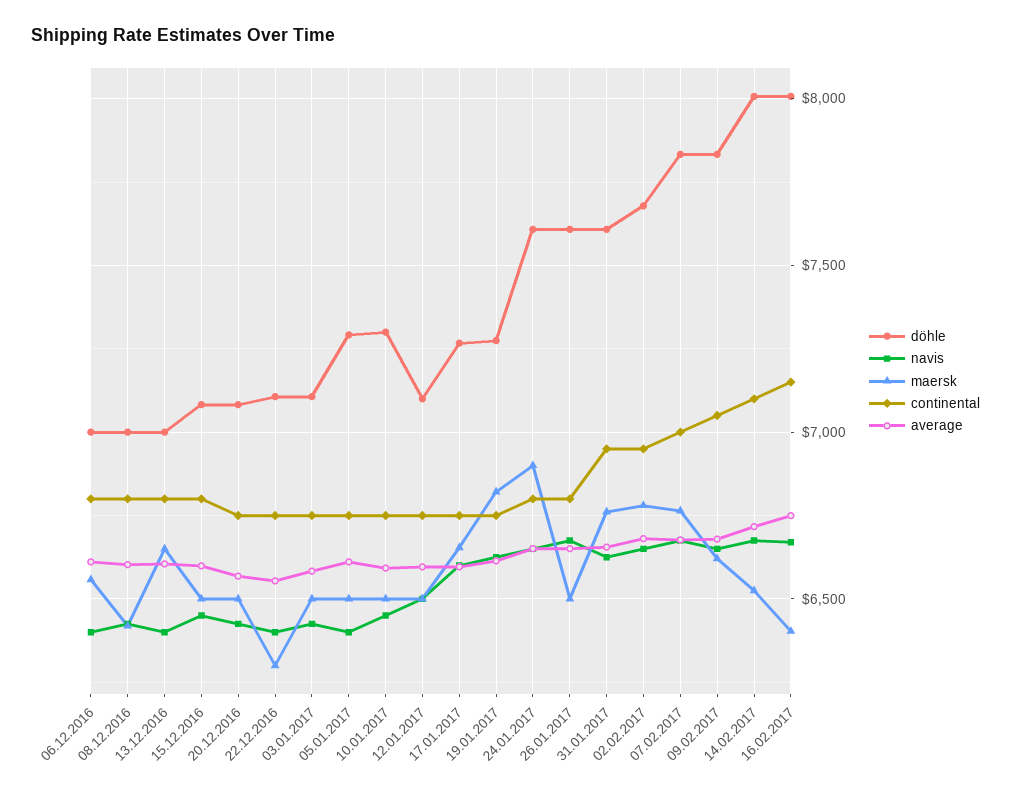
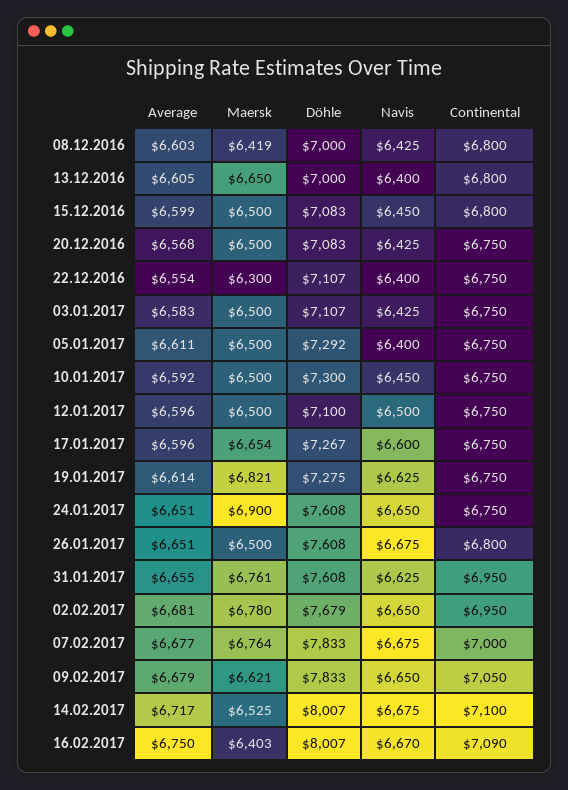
  {
    "döhle": {
-     "06.12.2016": 7000,
      "08.12.2016": 7000,
      "13.12.2016": 7000,
      "15.12.2016": 7083,
      "20.12.2016": 7083,
      "22.12.2016": 7107,
      "03.01.2017": 7107,
      "05.01.2017": 7292,
      "10.01.2017": 7300,
      "12.01.2017": 7100,
      "17.01.2017": 7267,
      "19.01.2017": 7275,
      "24.01.2017": 7608,
      "26.01.2017": 7608,
      "31.01.2017": 7608,
      "02.02.2017": 7679,
      "07.02.2017": 7833,
      "09.02.2017": 7833,
      "14.02.2017": 8007,
      "16.02.2017": 8007
    },
    "navis": {
-     "06.12.2016": 6400,
      "08.12.2016": 6425,
      "13.12.2016": 6400,
      "15.12.2016": 6450,
      "20.12.2016": 6425,
      "22.12.2016": 6400,
      "03.01.2017": 6425,
      "05.01.2017": 6400,
      "10.01.2017": 6450,
      "12.01.2017": 6500,
      "17.01.2017": 6600,
      "19.01.2017": 6625,
      "24.01.2017": 6650,
      "26.01.2017": 6675,
      "31.01.2017": 6625,
      "02.02.2017": 6650,
      "07.02.2017": 6675,
      "09.02.2017": 6650,
      "14.02.2017": 6675,
      "16.02.2017": 6670
    },
    "maersk": {
-     "06.12.2016": 6550,
      "08.12.2016": 6419,
      "13.12.2016": 6650,
      "15.12.2016": 6500,
      "20.12.2016": 6500,
      "22.12.2016": 6300,
      "03.01.2017": 6500,
      "05.01.2017": 6500,
      "10.01.2017": 6500,
      "12.01.2017": 6500,
      "17.01.2017": 6654,
      "19.01.2017": 6821,
      "24.01.2017": 6900,
      "26.01.2017": 6500,
      "31.01.2017": 6761,
      "02.02.2017": 6780,
      "07.02.2017": 6764,
      "09.02.2017": 6621,
      "14.02.2017": 6525,
      "16.02.2017": 6403
    },
    "continental": {
-     "06.12.2016": 6800,
      "08.12.2016": 6800,
      "13.12.2016": 6800,
      "15.12.2016": 6800,
      "20.12.2016": 6750,
      "22.12.2016": 6750,
      "03.01.2017": 6750,
      "05.01.2017": 6750,
      "10.01.2017": 6750,
      "12.01.2017": 6750,
      "17.01.2017": 6750,
      "19.01.2017": 6750,
-     "24.01.2017": 6800,
+     "24.01.2017": 6750,
      "26.01.2017": 6800,
      "31.01.2017": 6950,
      "02.02.2017": 6950,
      "07.02.2017": 7000,
      "09.02.2017": 7050,
      "14.02.2017": 7100,
-     "16.02.2017": 7150
+     "16.02.2017": 7090
    },
    "average": {
-     "06.12.2016": 6600,
      "08.12.2016": 6603,
      "13.12.2016": 6605,
      "15.12.2016": 6599,
      "20.12.2016": 6568,
      "22.12.2016": 6554,
      "03.01.2017": 6583,
      "05.01.2017": 6611,
      "10.01.2017": 6592,
      "12.01.2017": 6596,
      "17.01.2017": 6596,
      "19.01.2017": 6614,
      "24.01.2017": 6651,
      "26.01.2017": 6651,
      "31.01.2017": 6655,
      "02.02.2017": 6681,
      "07.02.2017": 6677,
      "09.02.2017": 6679,
      "14.02.2017": 6717,
      "16.02.2017": 6750
    }
  }

